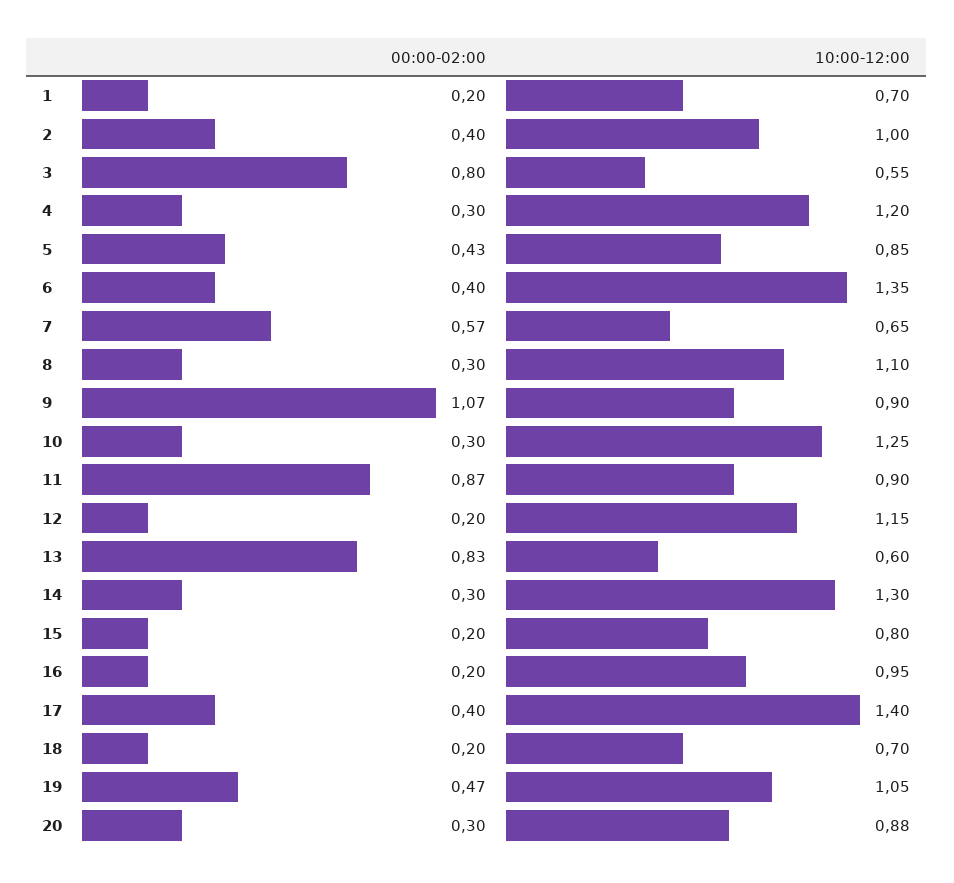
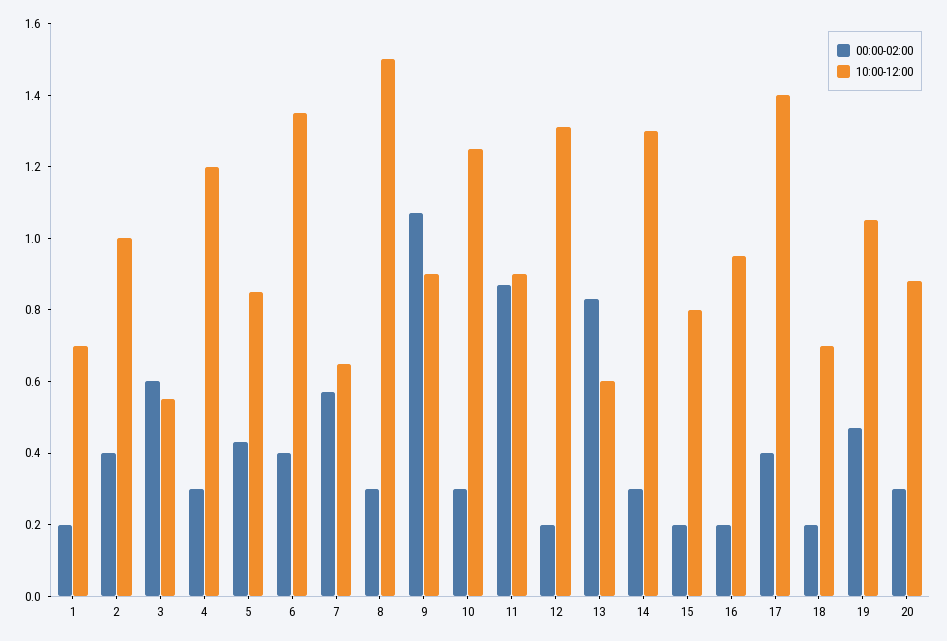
  {
    "00:00-02:00": {
      "1": 0.2,
      "2": 0.4,
-     "3": 0.8,
+     "3": 0.6,
      "4": 0.3,
      "5": 0.43,
      "6": 0.4,
      "7": 0.57,
      "8": 0.3,
      "9": 1.07,
      "10": 0.3,
      "11": 0.87,
      "12": 0.2,
      "13": 0.83,
      "14": 0.3,
      "15": 0.2,
      "16": 0.2,
      "17": 0.4,
      "18": 0.2,
      "19": 0.47,
      "20": 0.3
    },
    "10:00-12:00": {
      "1": 0.7,
      "2": 1,
      "3": 0.55,
      "4": 1.2,
      "5": 0.85,
      "6": 1.35,
      "7": 0.65,
-     "8": 1.1,
+     "8": 1.5,
      "9": 0.9,
      "10": 1.25,
      "11": 0.9,
-     "12": 1.15,
+     "12": 1.3,
      "13": 0.6,
      "14": 1.3,
      "15": 0.8,
      "16": 0.95,
      "17": 1.4,
      "18": 0.7,
      "19": 1.05,
      "20": 0.88
    }
  }

